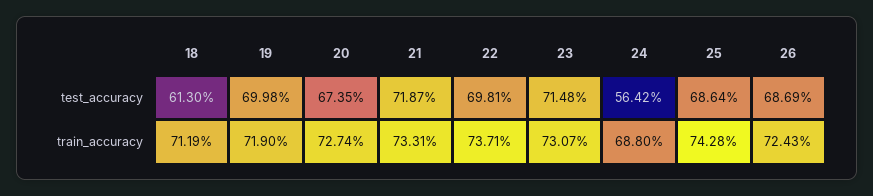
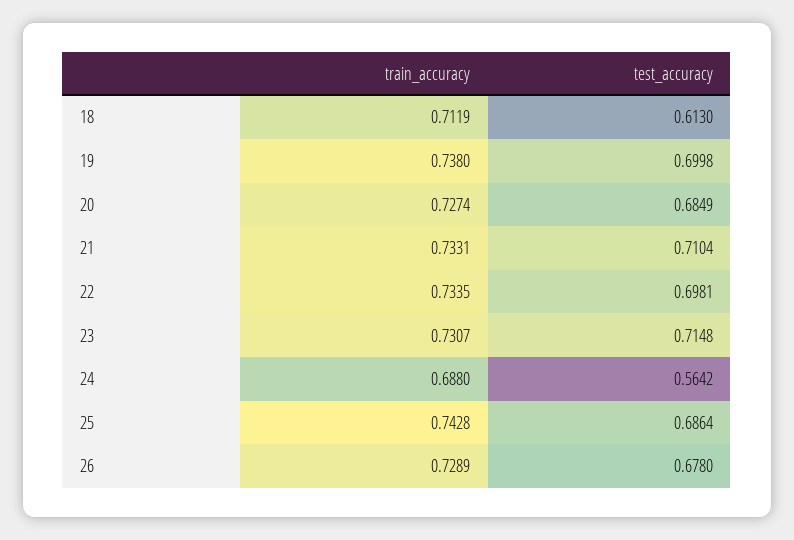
  {
    "18": {
      "test_accuracy": 0.613,
      "train_accuracy": 0.7119
    },
    "19": {
      "test_accuracy": 0.6998,
-     "train_accuracy": 0.719
+     "train_accuracy": 0.738
    },
    "20": {
-     "test_accuracy": 0.6735,
+     "test_accuracy": 0.6849,
      "train_accuracy": 0.7274
    },
    "21": {
-     "test_accuracy": 0.7187,
+     "test_accuracy": 0.7104,
      "train_accuracy": 0.7331
    },
    "22": {
      "test_accuracy": 0.6981,
-     "train_accuracy": 0.7371
+     "train_accuracy": 0.7335
    },
    "23": {
      "test_accuracy": 0.7148,
      "train_accuracy": 0.7307
    },
    "24": {
      "test_accuracy": 0.5642,
      "train_accuracy": 0.688
    },
    "25": {
      "test_accuracy": 0.6864,
      "train_accuracy": 0.7428
    },
    "26": {
-     "test_accuracy": 0.6869,
+     "test_accuracy": 0.678,
-     "train_accuracy": 0.7243
+     "train_accuracy": 0.7289
    }
  }

